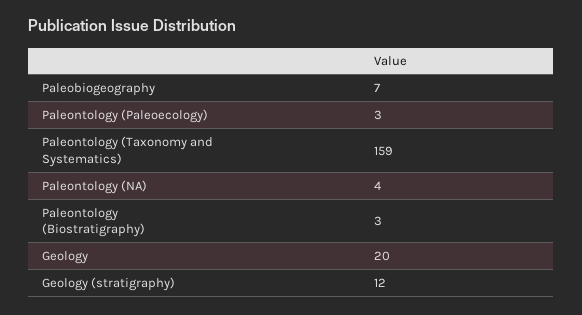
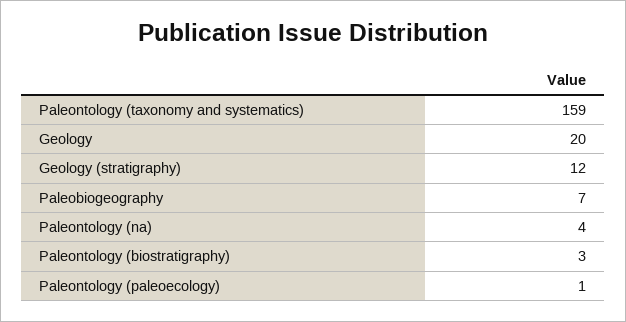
  {
    "Paleobiogeography": 7,
-   "Paleontology (Paleoecology)": 3,
+   "Paleontology (Paleoecology)": 1,
    "Paleontology (Taxonomy and Systematics)": 159,
    "Paleontology (NA)": 4,
    "Paleontology (Biostratigraphy)": 3,
    "Geology": 20,
    "Geology (stratigraphy)": 12
  }

